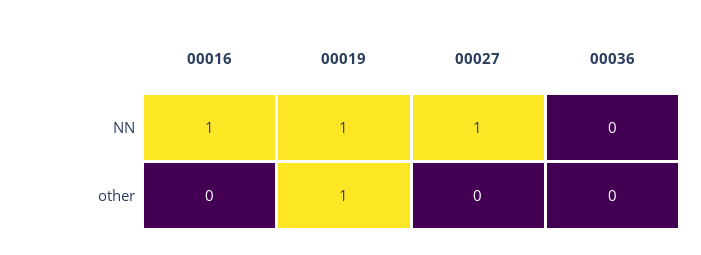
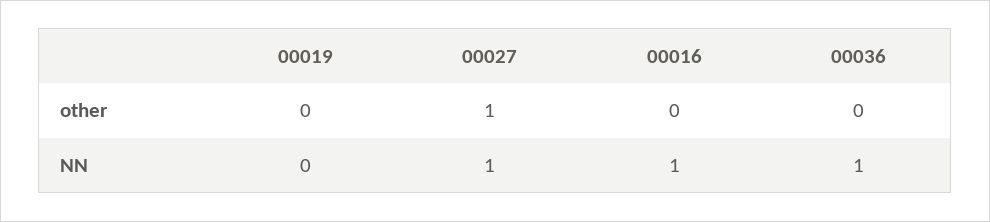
  {
    "00016": {
      "NN": 1,
      "other": 0
    },
    "00019": {
-     "NN": 1,
+     "NN": 0,
-     "other": 1
+     "other": 0
    },
    "00027": {
      "NN": 1,
-     "other": 0
+     "other": 1
    },
    "00036": {
-     "NN": 0,
+     "NN": 1,
      "other": 0
    }
  }

